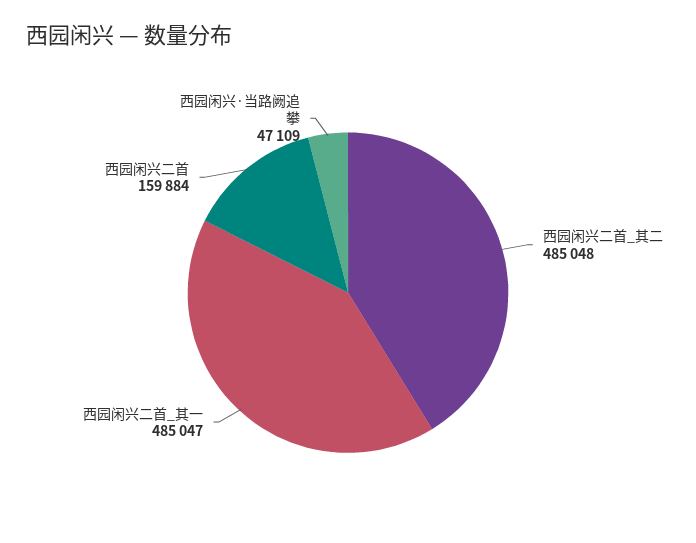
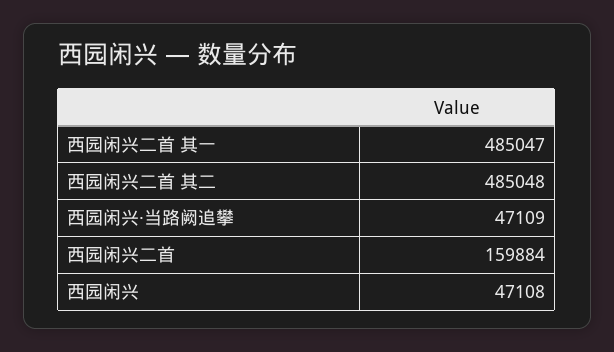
  {
    "西园闲兴二首_其二": 485048,
    "西园闲兴二首_其一": 485047,
    "西园闲兴二首": 159884,
-   "西园闲兴·当路阙追攀": 47109
+   "西园闲兴·当路阙追攀": 47109,
+   "西园闲兴": 47108
  }

